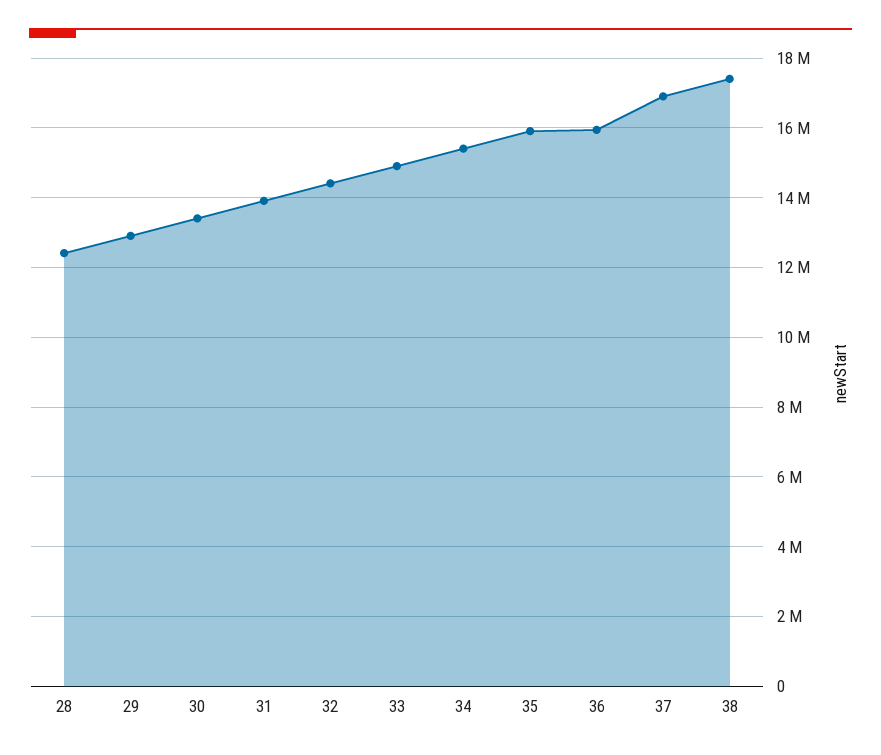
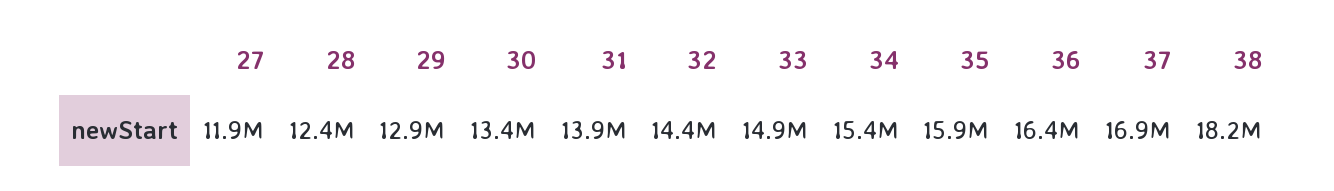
  {
    "28": 12400000,
    "29": 12900000,
    "30": 13400000,
    "31": 13900000,
    "32": 14400000,
    "33": 14900000,
    "34": 15400000,
    "35": 15900000,
-   "36": 16000000,
+   "36": 16400000,
    "37": 16900000,
-   "38": 17400000
+   "38": 18200000,
+   "27": 11900000
  }

